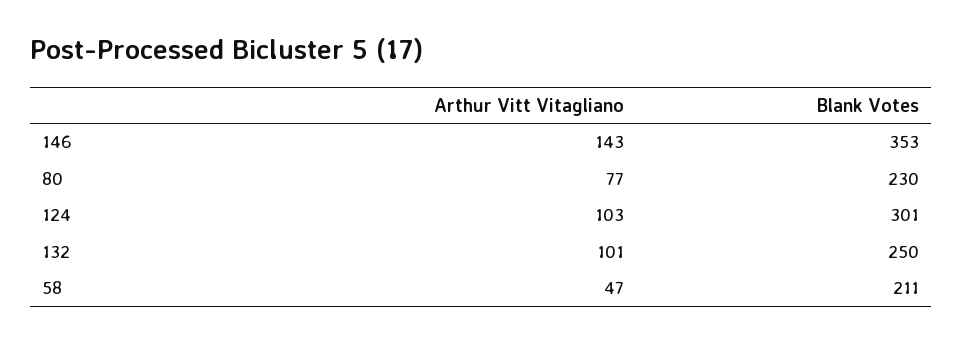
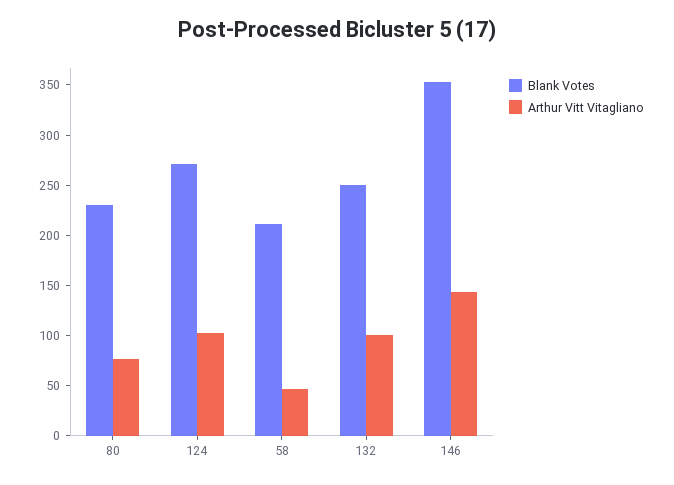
  {
    "Arthur Vitt Vitagliano": {
      "146": 143,
      "80": 77,
      "124": 103,
      "132": 101,
      "58": 47
    },
    "Blank Votes": {
      "146": 353,
      "80": 230,
-     "124": 301,
+     "124": 270,
      "132": 250,
      "58": 211
    }
  }

